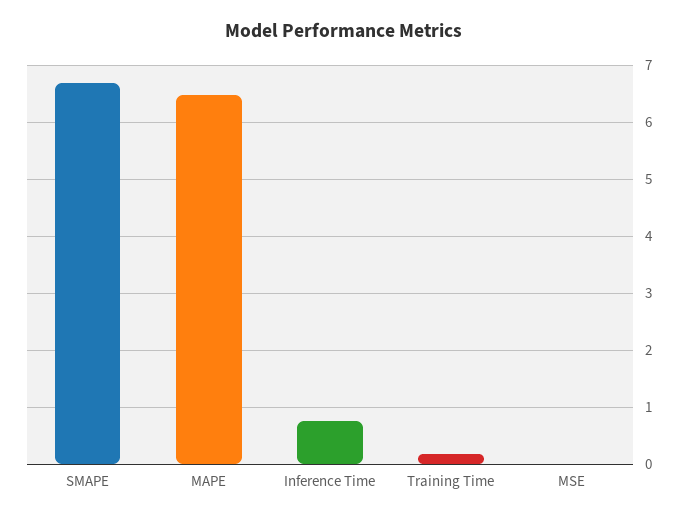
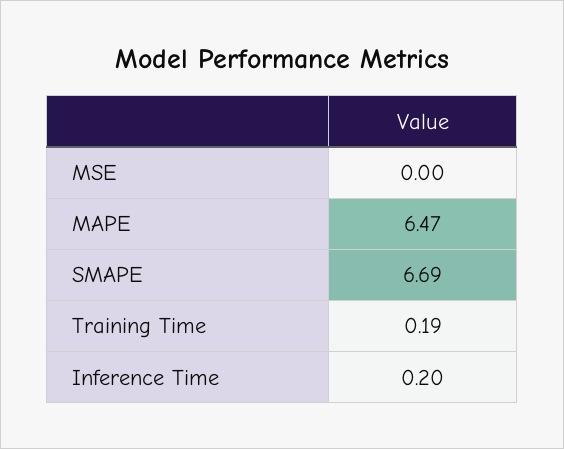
  {
    "SMAPE": 6.69,
    "MAPE": 6.47,
-   "Inference Time": 0.8,
+   "Inference Time": 0.2,
    "Training Time": 0.19,
    "MSE": 0
  }

